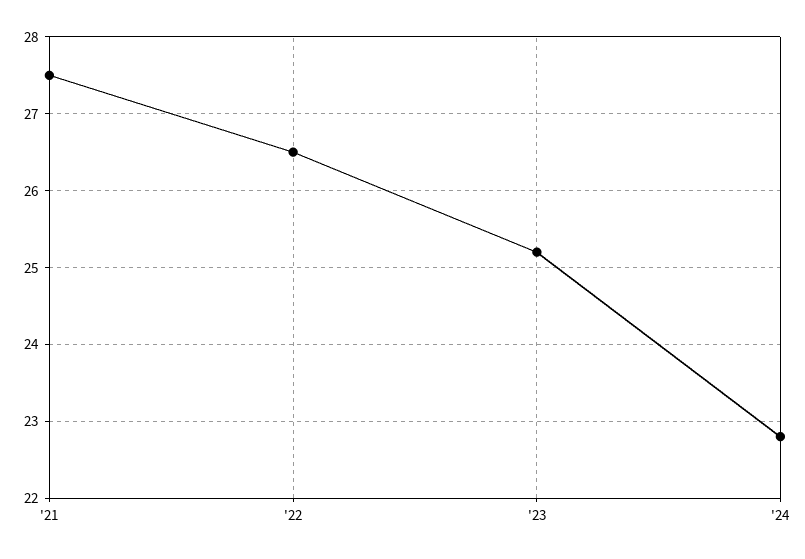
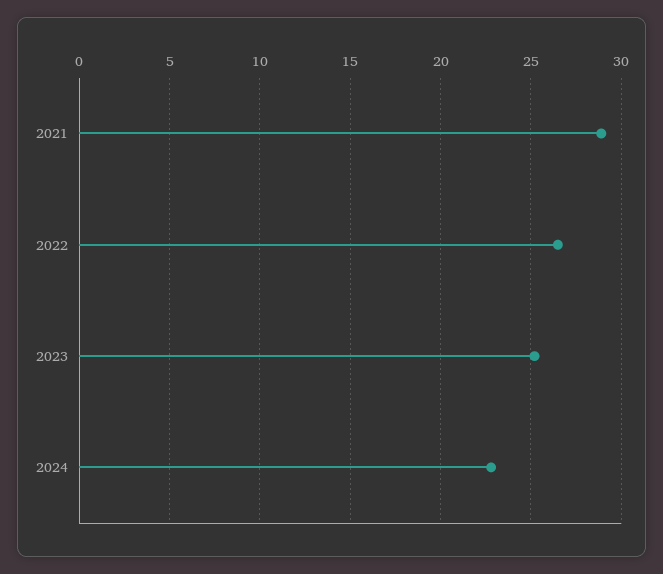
  {
-   "'21": 27.5,
+   "'21": 29,
    "'22": 26.5,
    "'23": 25.2,
    "'24": 22.8
  }

